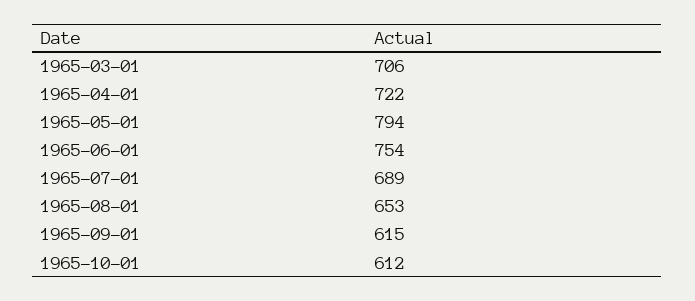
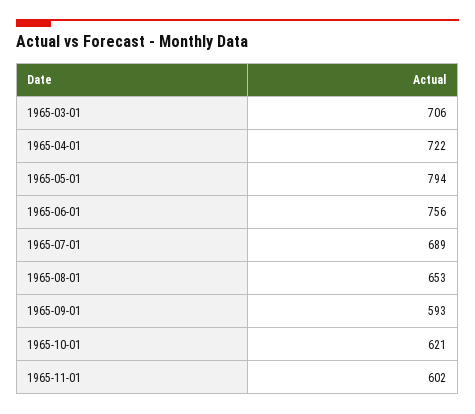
  {
    "1965-03-01": 706,
    "1965-04-01": 722,
    "1965-05-01": 794,
-   "1965-06-01": 754,
+   "1965-06-01": 756,
    "1965-07-01": 689,
    "1965-08-01": 653,
-   "1965-09-01": 615,
+   "1965-09-01": 593,
-   "1965-10-01": 612
+   "1965-10-01": 621,
+   "1965-11-01": 602
  }

